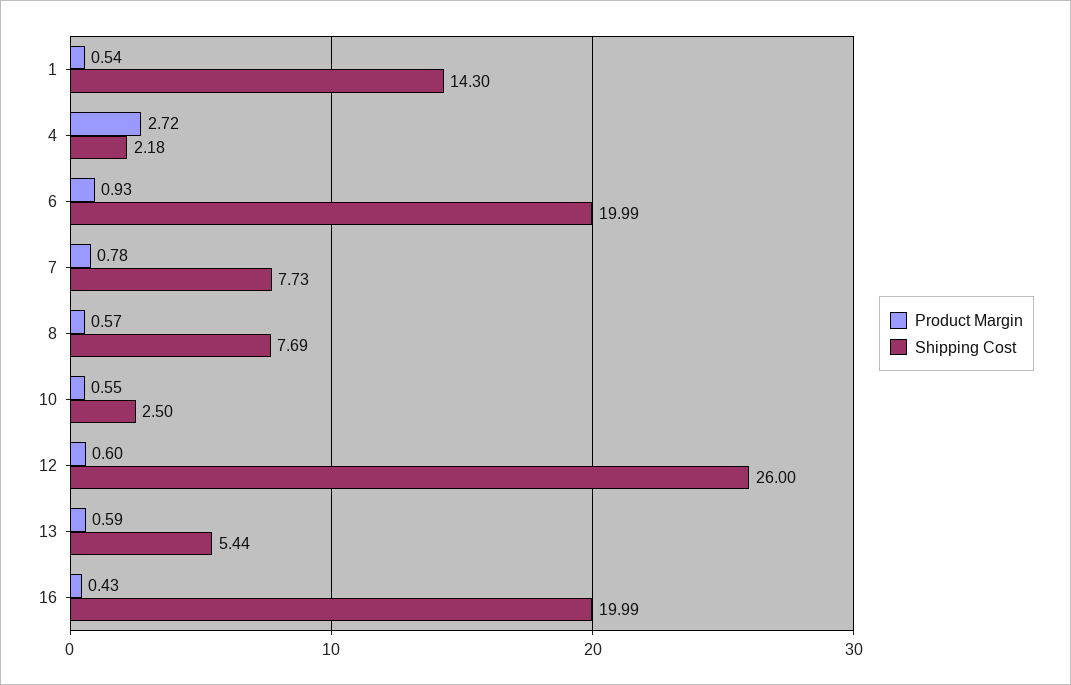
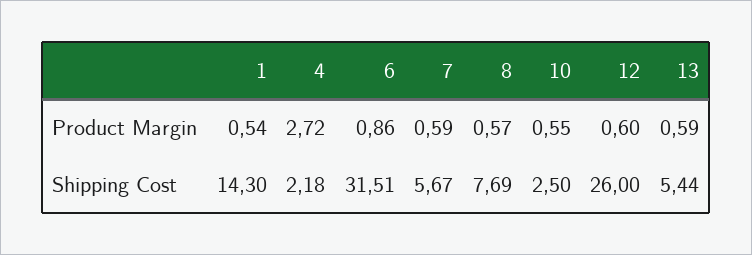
  {
    "Product Margin": {
      "1": 0.54,
      "4": 2.72,
-     "6": 0.93,
+     "6": 0.86,
-     "7": 0.78,
+     "7": 0.59,
      "8": 0.57,
      "10": 0.55,
      "12": 0.6,
-     "13": 0.59,
+     "13": 0.59
-     "16": 0.43
    },
    "Shipping Cost": {
      "1": 14.3,
      "4": 2.18,
-     "6": 19.99,
+     "6": 31.51,
-     "7": 7.73,
+     "7": 5.67,
      "8": 7.69,
      "10": 2.5,
      "12": 26,
-     "13": 5.44,
+     "13": 5.44
-     "16": 19.99
    }
  }

